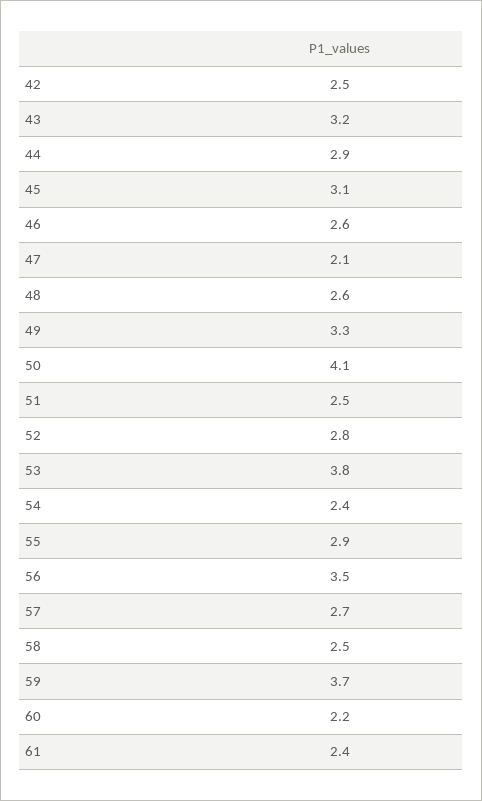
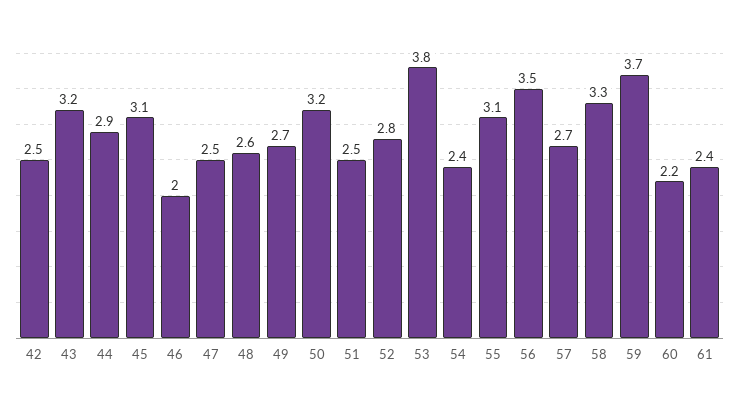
  {
    "42": 2.5,
    "43": 3.2,
    "44": 2.9,
    "45": 3.1,
-   "46": 2.6,
+   "46": 2,
-   "47": 2.1,
+   "47": 2.5,
    "48": 2.6,
-   "49": 3.3,
+   "49": 2.7,
-   "50": 4.1,
+   "50": 3.2,
    "51": 2.5,
    "52": 2.8,
    "53": 3.8,
    "54": 2.4,
-   "55": 2.9,
+   "55": 3.1,
    "56": 3.5,
    "57": 2.7,
-   "58": 2.5,
+   "58": 3.3,
    "59": 3.7,
    "60": 2.2,
    "61": 2.4
  }

